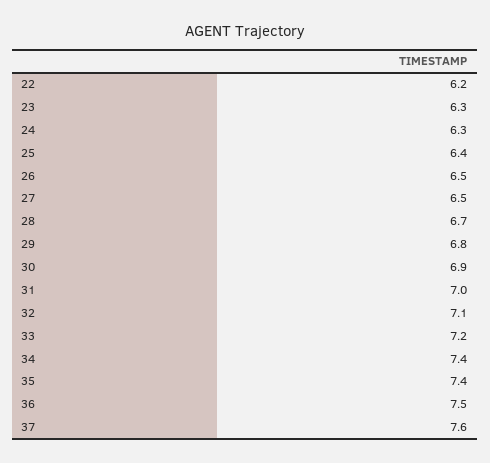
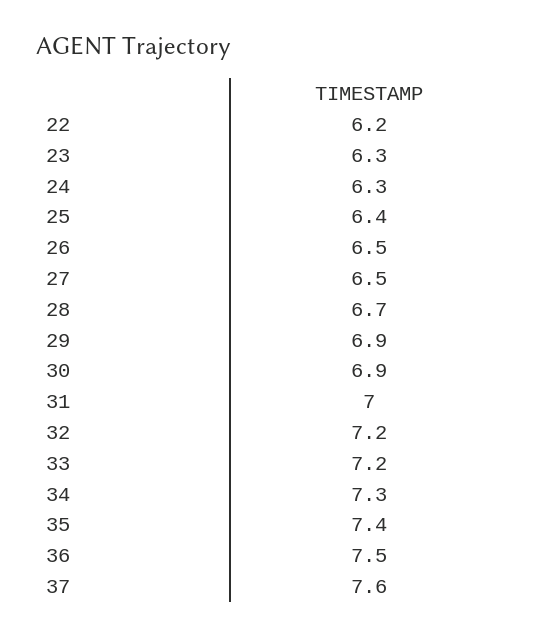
  {
    "22": 6.2,
    "23": 6.3,
    "24": 6.3,
    "25": 6.4,
    "26": 6.5,
    "27": 6.5,
    "28": 6.7,
-   "29": 6.8,
+   "29": 6.9,
    "30": 6.9,
    "31": 7,
-   "32": 7.1,
+   "32": 7.2,
    "33": 7.2,
-   "34": 7.4,
+   "34": 7.3,
    "35": 7.4,
    "36": 7.5,
    "37": 7.6
  }

